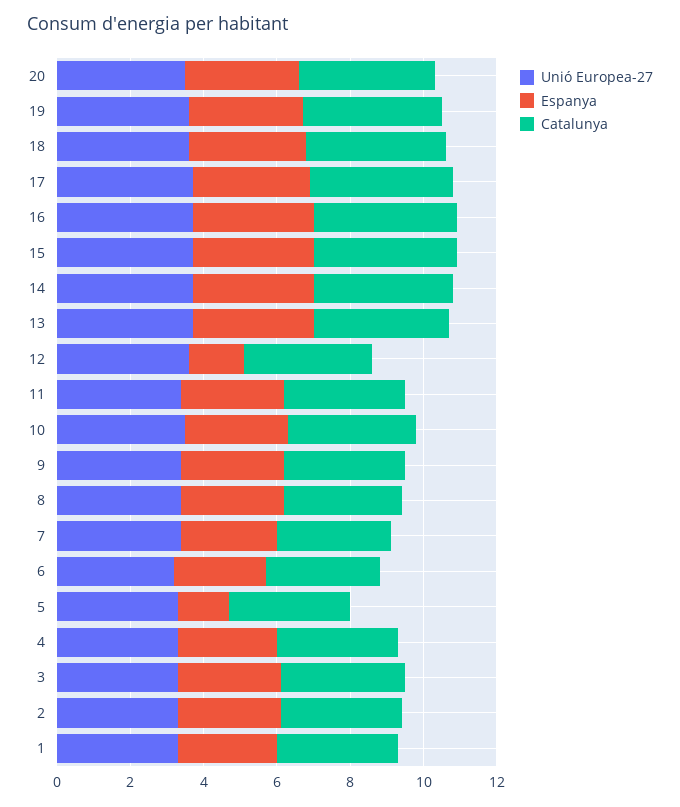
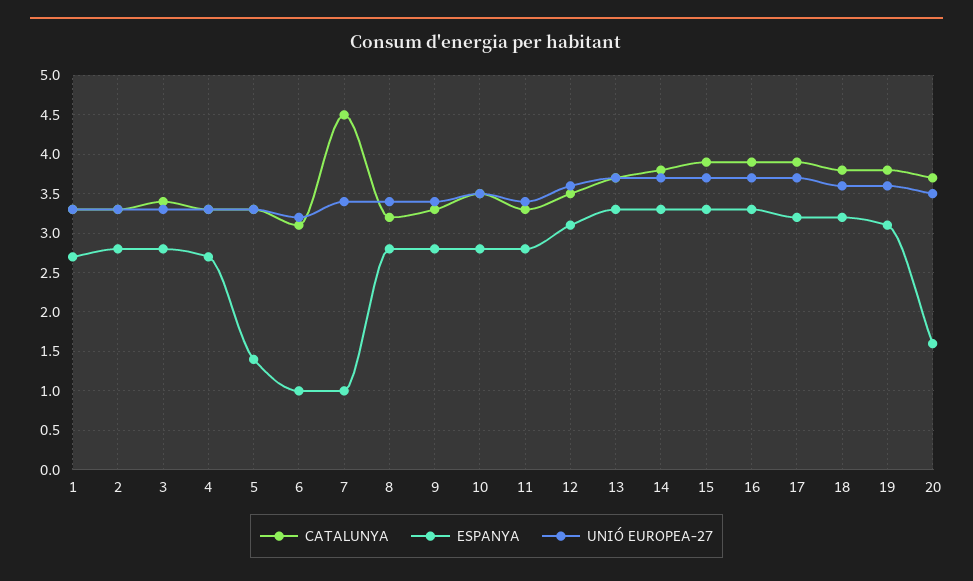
  {
    "Unió Europea-27": {
      "20": 3.5,
      "19": 3.6,
      "18": 3.6,
      "17": 3.7,
      "16": 3.7,
      "15": 3.7,
      "14": 3.7,
      "13": 3.7,
      "12": 3.6,
      "11": 3.4,
      "10": 3.5,
      "9": 3.4,
      "8": 3.4,
      "7": 3.4,
      "6": 3.2,
      "5": 3.3,
      "4": 3.3,
      "3": 3.3,
      "2": 3.3,
      "1": 3.3
    },
    "Espanya": {
-     "20": 3,
+     "20": 1.6,
      "19": 3.1,
      "18": 3.2,
      "17": 3.2,
      "16": 3.3,
      "15": 3.3,
      "14": 3.3,
      "13": 3.3,
-     "12": 1.5,
+     "12": 3.1,
      "11": 2.8,
      "10": 2.8,
      "9": 2.8,
      "8": 2.8,
-     "7": 2.5,
+     "7": 1,
-     "6": 2.5,
+     "6": 1,
      "5": 1.4,
      "4": 2.7,
      "3": 2.8,
      "2": 2.8,
      "1": 2.7
    },
    "Catalunya": {
      "20": 3.7,
      "19": 3.8,
      "18": 3.8,
      "17": 3.9,
      "16": 3.9,
      "15": 3.9,
      "14": 3.8,
      "13": 3.7,
      "12": 3.5,
      "11": 3.3,
      "10": 3.5,
      "9": 3.3,
      "8": 3.2,
-     "7": 3,
+     "7": 4.5,
      "6": 3.1,
      "5": 3.3,
      "4": 3.3,
      "3": 3.4,
      "2": 3.3,
      "1": 3.3
    }
  }

